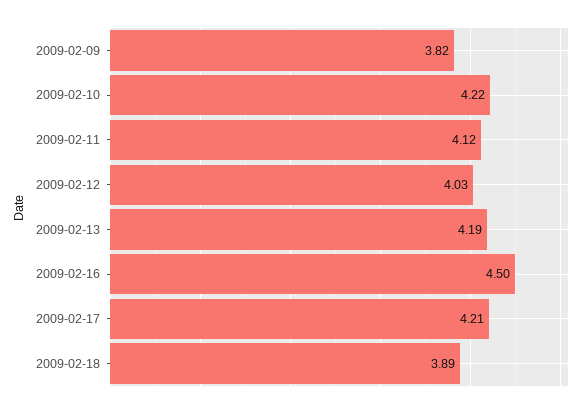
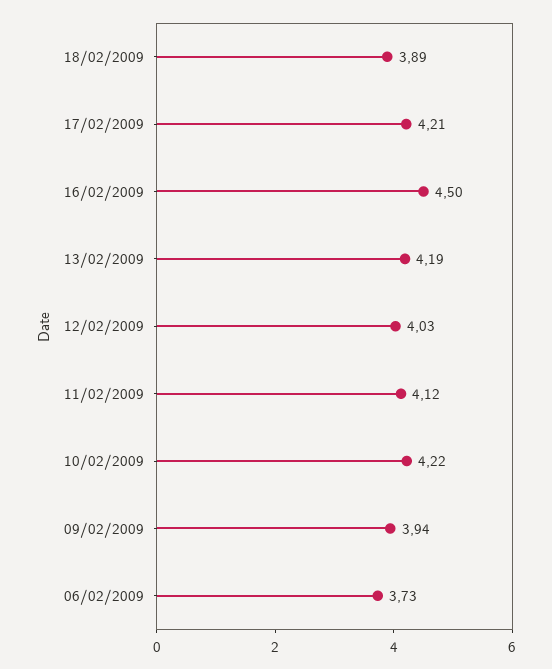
  {
-   "2009-02-09": 3.82,
+   "2009-02-09": 3.94,
    "2009-02-10": 4.22,
    "2009-02-11": 4.12,
    "2009-02-12": 4.03,
    "2009-02-13": 4.19,
    "2009-02-16": 4.5,
    "2009-02-17": 4.21,
-   "2009-02-18": 3.89
+   "2009-02-18": 3.89,
+   "06/02/2009": 3.73
  }

